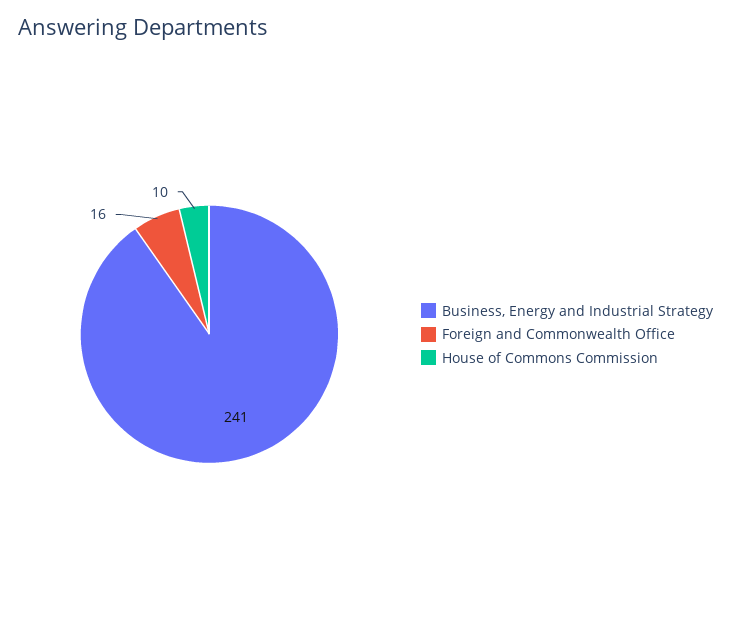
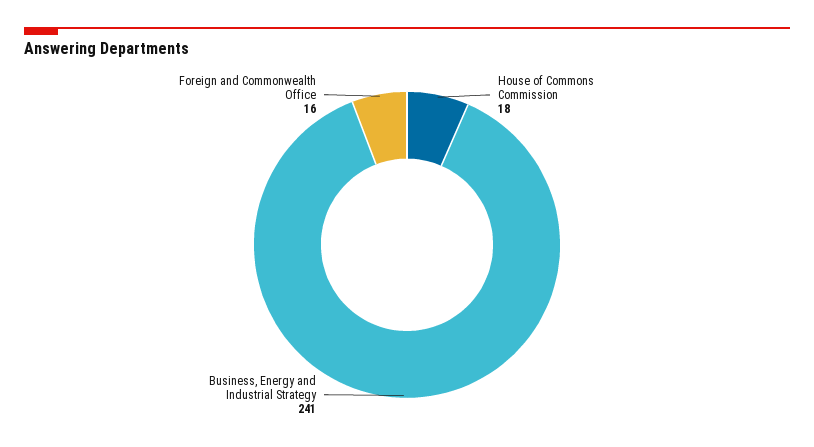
  {
    "Business, Energy and Industrial Strategy": 241,
    "Foreign and Commonwealth Office": 16,
-   "House of Commons Commission": 10
+   "House of Commons Commission": 18
  }

